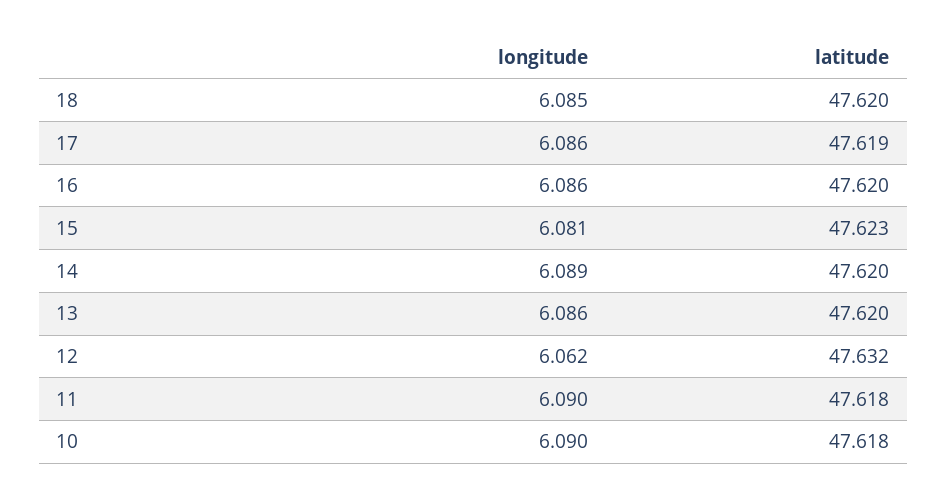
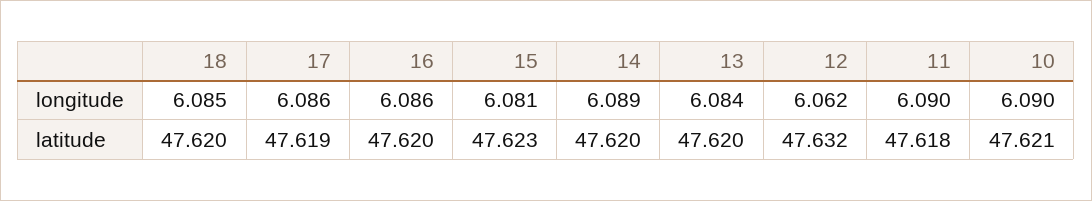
  {
    "longitude": {
      "18": 6.085,
      "17": 6.086,
      "16": 6.086,
      "15": 6.081,
      "14": 6.089,
-     "13": 6.086,
+     "13": 6.084,
      "12": 6.062,
      "11": 6.09,
      "10": 6.09
    },
    "latitude": {
      "18": 47.62,
      "17": 47.619,
      "16": 47.62,
      "15": 47.623,
      "14": 47.62,
      "13": 47.62,
      "12": 47.632,
      "11": 47.618,
-     "10": 47.618
+     "10": 47.621
    }
  }

